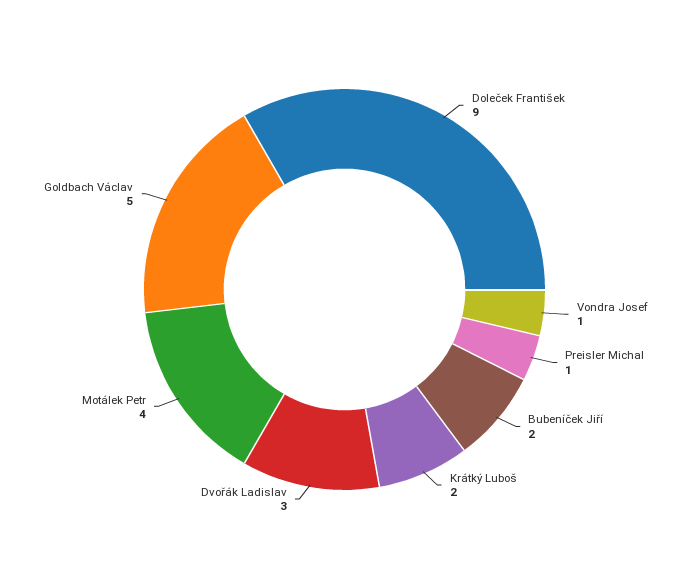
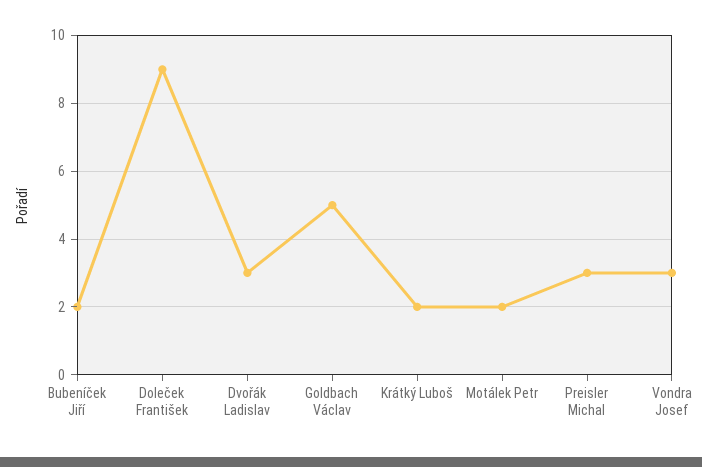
  {
    "Doleček František": 9,
-   "Vondra Josef": 1,
+   "Vondra Josef": 3,
-   "Preisler Michal": 1,
+   "Preisler Michal": 3,
    "Bubeníček Jiří": 2,
    "Krátký Luboš": 2,
    "Dvořák Ladislav": 3,
-   "Motálek Petr": 4,
+   "Motálek Petr": 2,
    "Goldbach Václav": 5
  }

